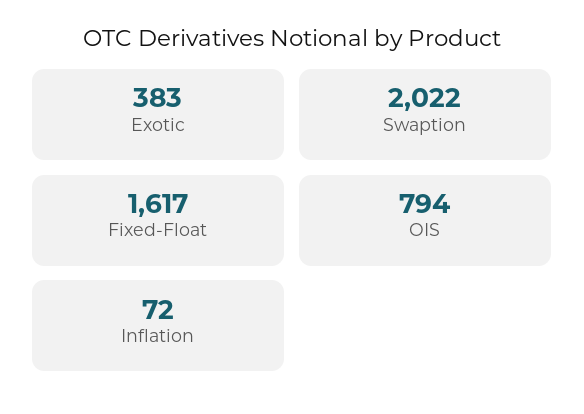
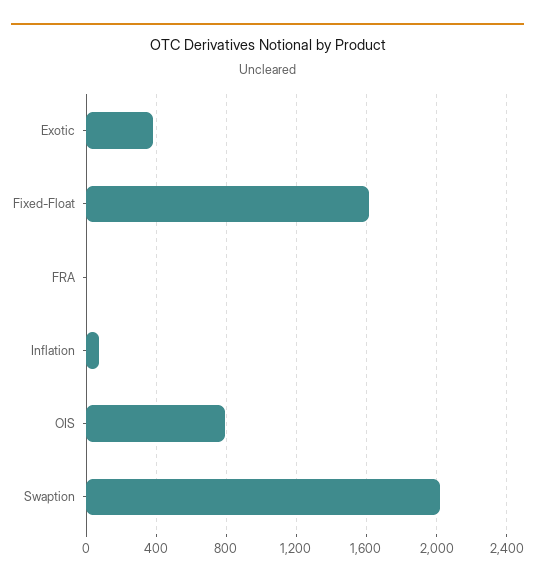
  {
    "Exotic": 383,
    "Swaption": 2022,
    "Fixed-Float": 1617,
    "OIS": 794,
-   "Inflation": 72
+   "Inflation": 72,
+   "FRA": 0
  }

